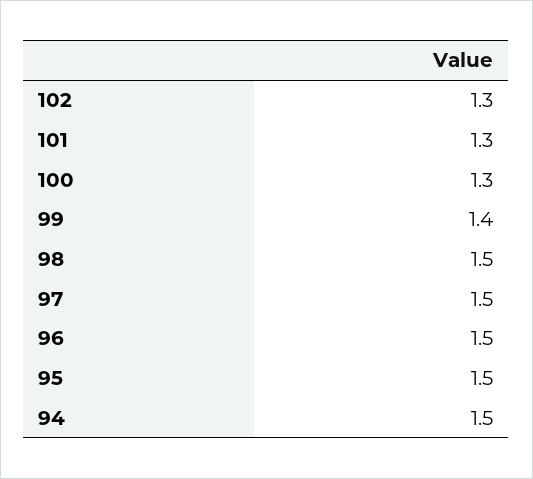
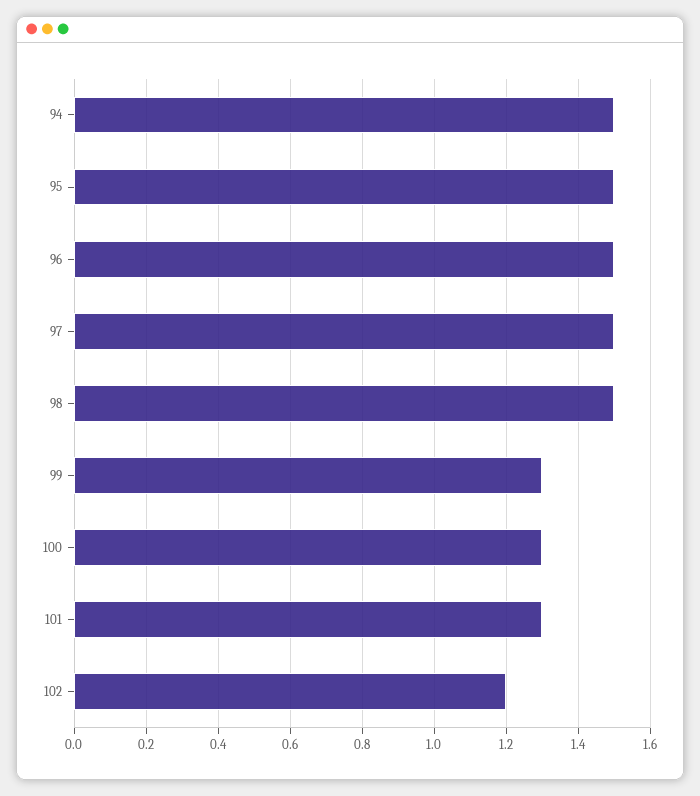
  {
-   "102": 1.3,
+   "102": 1.2,
    "101": 1.3,
    "100": 1.3,
-   "99": 1.4,
+   "99": 1.3,
    "98": 1.5,
    "97": 1.5,
    "96": 1.5,
    "95": 1.5,
    "94": 1.5
  }

